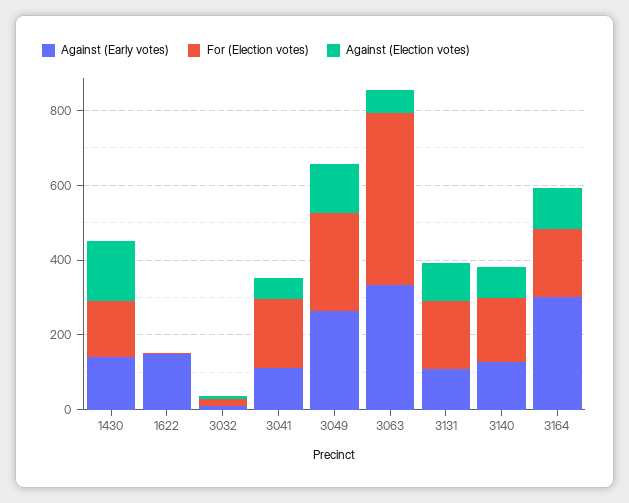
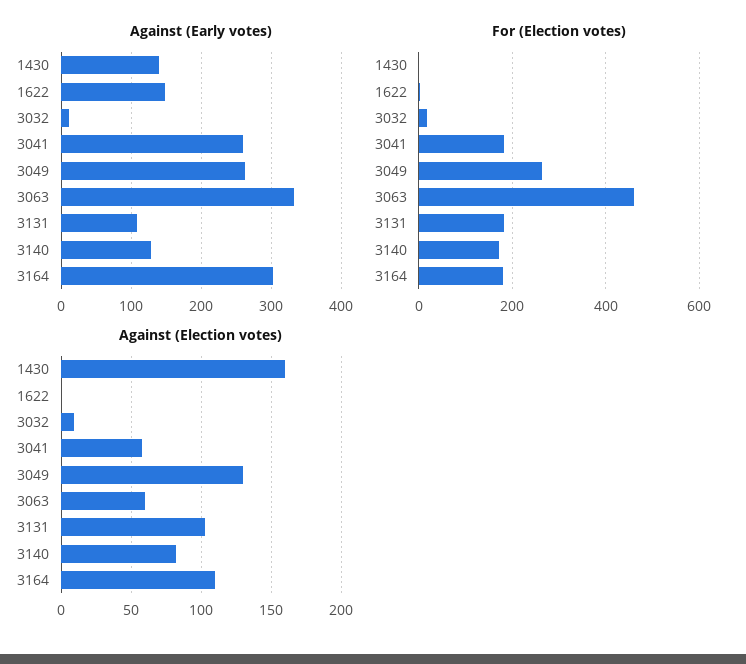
  {
    "Against (Early votes)": {
      "1430": 140,
      "1622": 150,
      "3032": 10,
-     "3041": 100,
+     "3041": 260,
      "3049": 260,
      "3063": 330,
      "3131": 110,
      "3140": 130,
      "3164": 300
    },
    "For (Election votes)": {
-     "1430": 150,
+     "1430": 0,
      "1622": 0,
      "3032": 20,
      "3041": 180,
      "3049": 260,
      "3063": 460,
      "3131": 180,
      "3140": 180,
      "3164": 180
    },
    "Against (Election votes)": {
      "1430": 160,
      "1622": 0,
      "3032": 10,
      "3041": 60,
      "3049": 130,
      "3063": 60,
      "3131": 105,
      "3140": 80,
      "3164": 110
    }
  }

